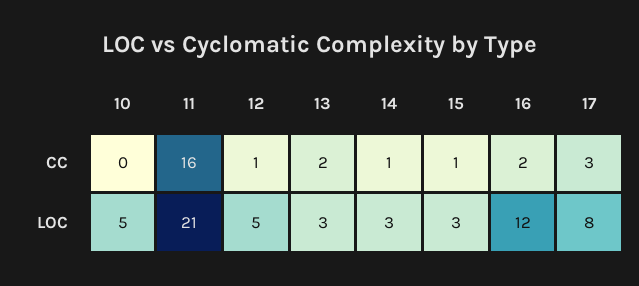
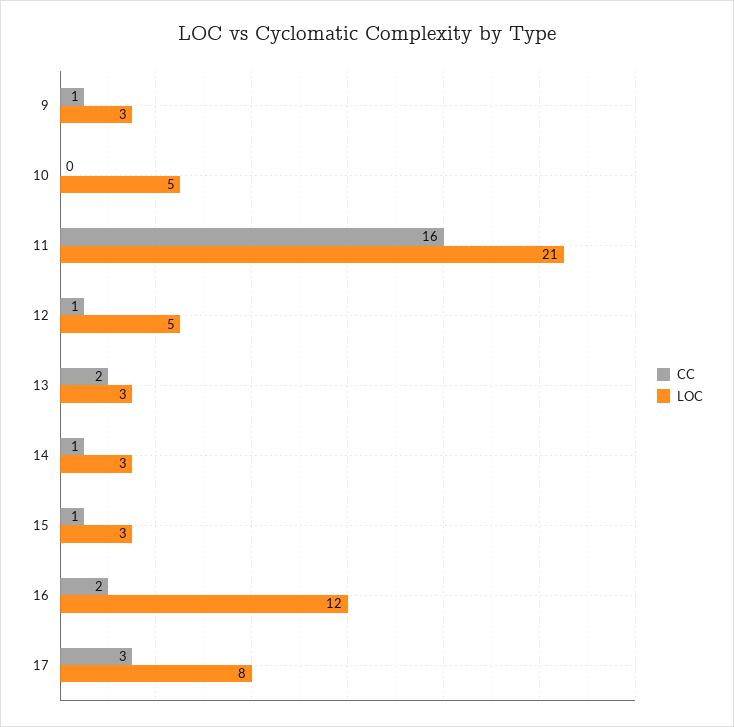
  {
    "CC": {
      "10": 0,
      "11": 16,
      "12": 1,
      "13": 2,
      "14": 1,
      "15": 1,
      "16": 2,
-     "17": 3
+     "17": 3,
+     "9": 1
    },
    "LOC": {
      "10": 5,
      "11": 21,
      "12": 5,
      "13": 3,
      "14": 3,
      "15": 3,
      "16": 12,
-     "17": 8
+     "17": 8,
+     "9": 3
    }
  }

